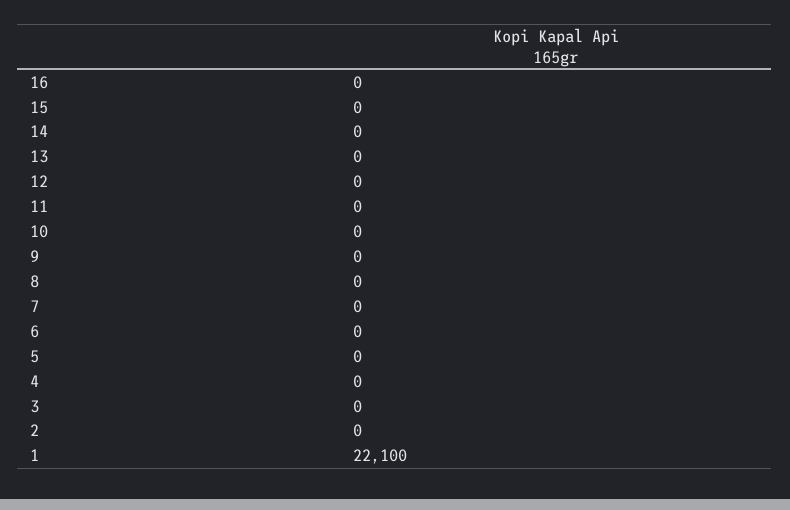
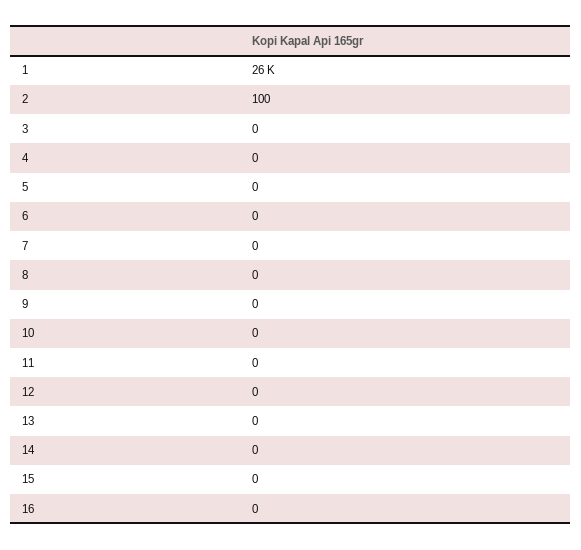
  {
    "16": 0,
    "15": 0,
    "14": 0,
    "13": 0,
    "12": 0,
    "11": 0,
    "10": 0,
    "9": 0,
    "8": 0,
    "7": 0,
    "6": 0,
    "5": 0,
    "4": 0,
    "3": 0,
-   "2": 0,
+   "2": 100,
-   "1": 22100
+   "1": 26000
  }

